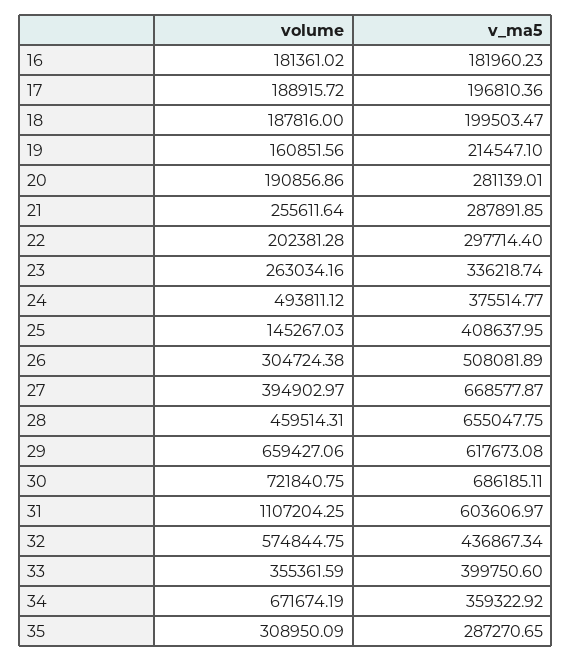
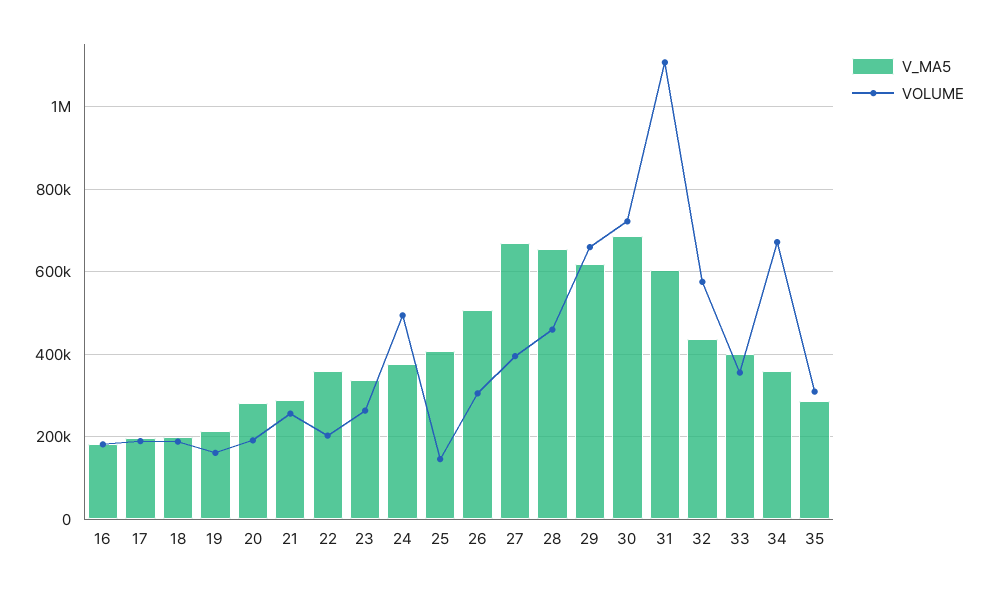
  {
    "volume": {
      "16": 181361.02,
      "17": 188915.72,
      "18": 187816,
      "19": 160851.56,
      "20": 190856.86,
      "21": 255611.64,
      "22": 202381.28,
      "23": 263034.16,
      "24": 493811.12,
      "25": 145267.03,
      "26": 304724.38,
      "27": 394902.97,
      "28": 459514.31,
      "29": 659427.06,
      "30": 721840.75,
      "31": 1107204.25,
      "32": 574844.75,
      "33": 355361.59,
      "34": 671674.19,
      "35": 308950.09
    },
    "v_ma5": {
      "16": 181960.23,
      "17": 196810.36,
      "18": 199503.47,
      "19": 214547.1,
      "20": 281139.01,
      "21": 287891.85,
-     "22": 297714.4,
+     "22": 360000,
      "23": 336218.74,
      "24": 375514.77,
      "25": 408637.95,
      "26": 508081.89,
      "27": 668577.87,
      "28": 655047.75,
      "29": 617673.08,
      "30": 686185.11,
      "31": 603606.97,
      "32": 436867.34,
      "33": 399750.6,
      "34": 359322.92,
      "35": 287270.65
    }
  }

